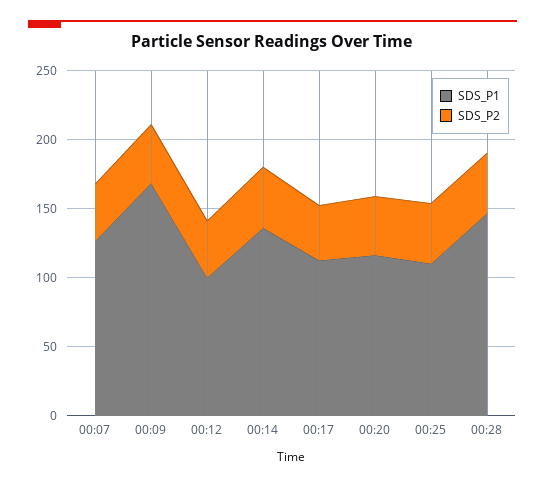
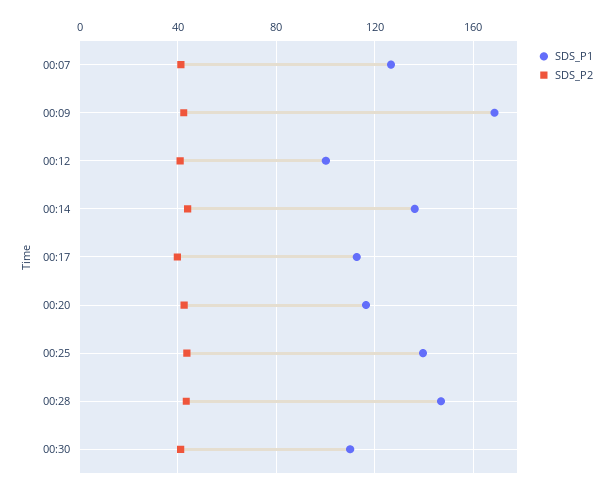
  {
    "SDS_P1": {
      "00:07": 125,
      "00:09": 170,
      "00:12": 100,
      "00:14": 135,
      "00:17": 115,
      "00:20": 115,
-     "00:25": 110,
+     "00:25": 140,
-     "00:28": 145
+     "00:28": 145,
+     "00:30": 110
    },
    "SDS_P2": {
      "00:07": 40,
      "00:09": 40,
      "00:12": 40,
      "00:14": 45,
      "00:17": 40,
      "00:20": 45,
      "00:25": 45,
-     "00:28": 45
+     "00:28": 45,
+     "00:30": 40
    }
  }

